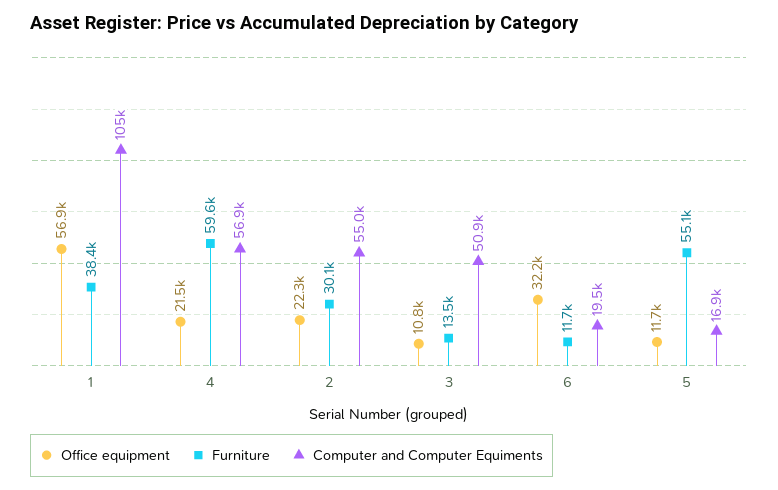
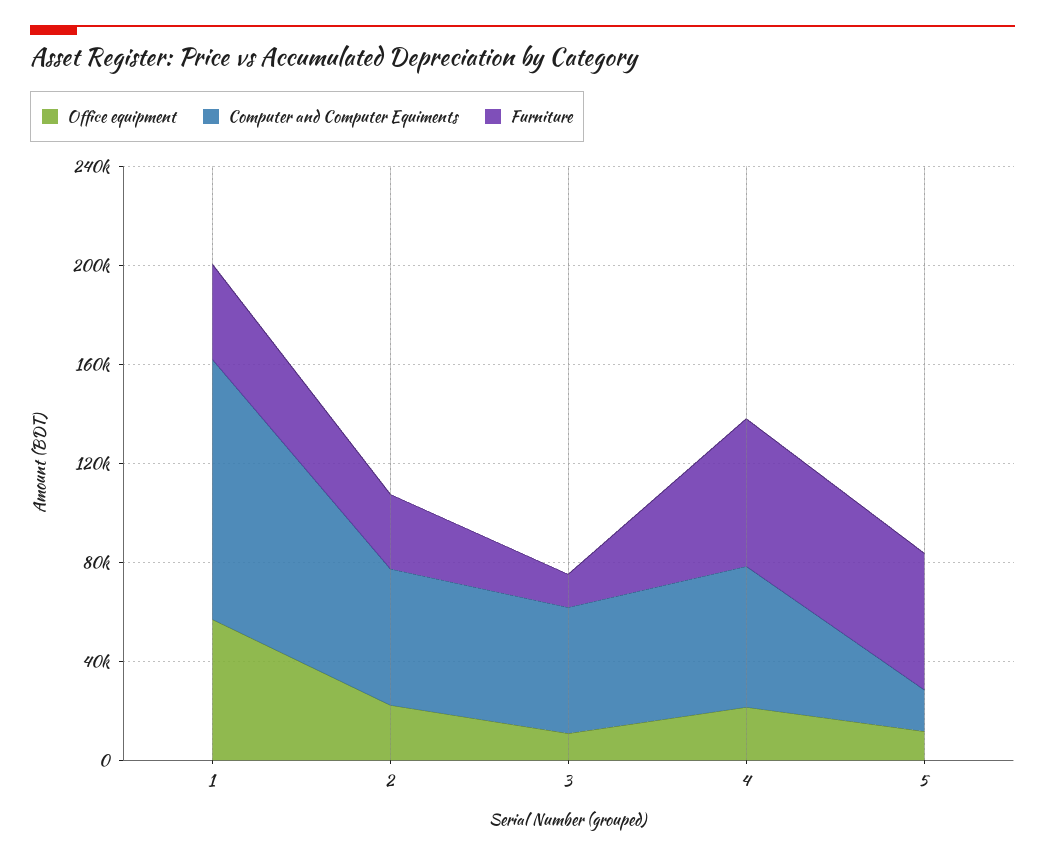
  {
    "Office equipment": {
      "1": 56900,
      "4": 21500,
      "2": 22300,
      "3": 10800,
-     "6": 32200,
      "5": 11700
    },
    "Furniture": {
      "1": 38400,
      "4": 59600,
      "2": 30100,
      "3": 13500,
-     "6": 11700,
      "5": 55100
    },
    "Computer and Computer Equiments": {
      "1": 105000,
      "4": 56900,
      "2": 55000,
      "3": 50900,
-     "6": 19500,
      "5": 16900
    }
  }

